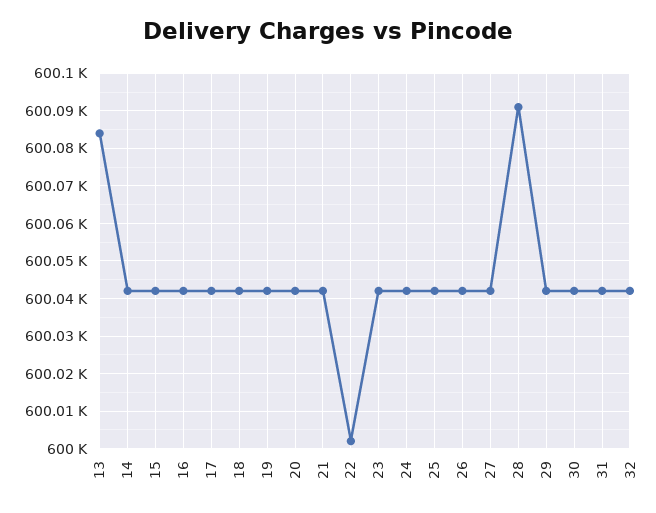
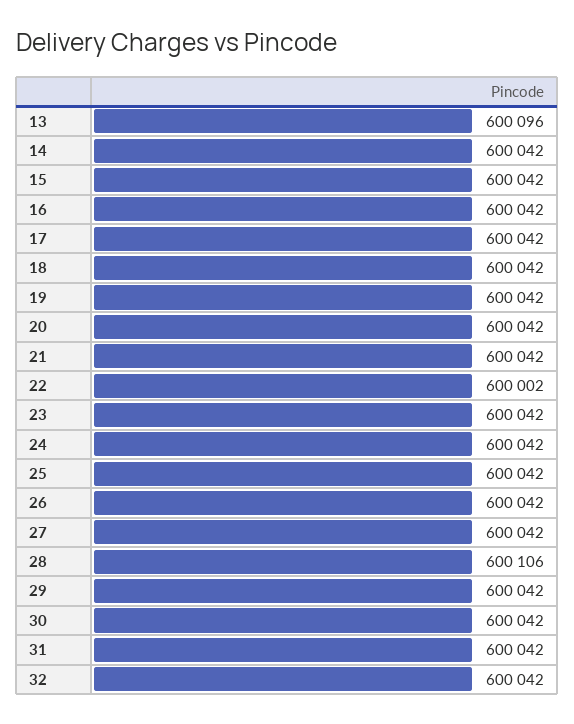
  {
-   "13": 600085,
+   "13": 600096,
    "14": 600042,
    "15": 600042,
    "16": 600042,
    "17": 600042,
    "18": 600042,
    "19": 600042,
    "20": 600042,
    "21": 600042,
    "22": 600002,
    "23": 600042,
    "24": 600042,
    "25": 600042,
    "26": 600042,
    "27": 600042,
-   "28": 600090,
+   "28": 600106,
    "29": 600042,
    "30": 600042,
    "31": 600042,
    "32": 600042
  }

